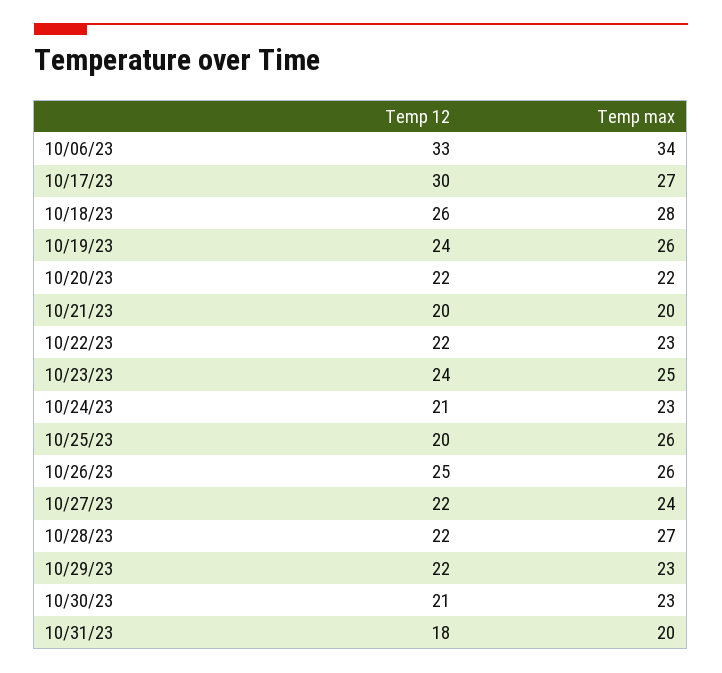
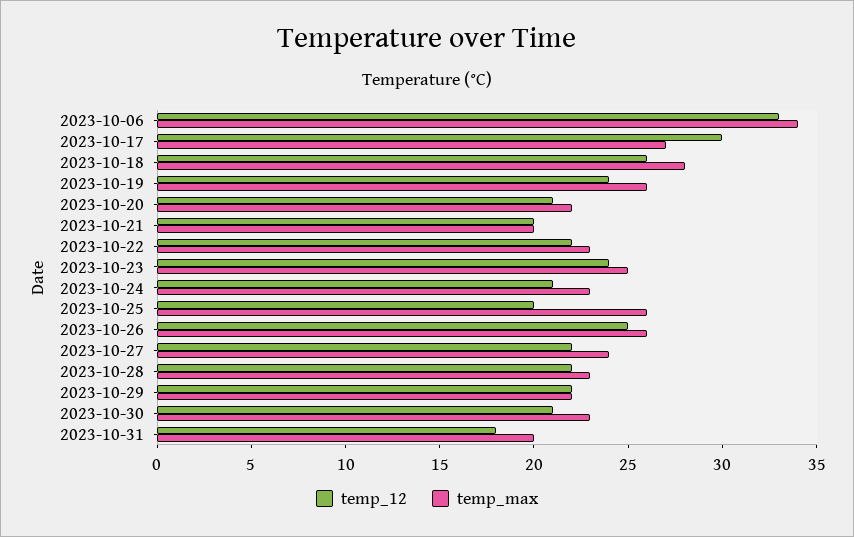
  {
    "Temp 12": {
      "10/06/23": 33,
      "10/17/23": 30,
      "10/18/23": 26,
      "10/19/23": 24,
-     "10/20/23": 22,
+     "10/20/23": 21,
      "10/21/23": 20,
      "10/22/23": 22,
      "10/23/23": 24,
      "10/24/23": 21,
      "10/25/23": 20,
      "10/26/23": 25,
      "10/27/23": 22,
      "10/28/23": 22,
      "10/29/23": 22,
      "10/30/23": 21,
      "10/31/23": 18
    },
    "Temp max": {
      "10/06/23": 34,
      "10/17/23": 27,
      "10/18/23": 28,
      "10/19/23": 26,
      "10/20/23": 22,
      "10/21/23": 20,
      "10/22/23": 23,
      "10/23/23": 25,
      "10/24/23": 23,
      "10/25/23": 26,
      "10/26/23": 26,
      "10/27/23": 24,
-     "10/28/23": 27,
+     "10/28/23": 23,
-     "10/29/23": 23,
+     "10/29/23": 22,
      "10/30/23": 23,
      "10/31/23": 20
    }
  }

